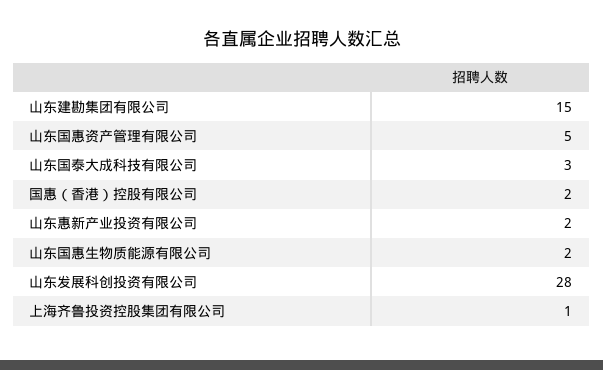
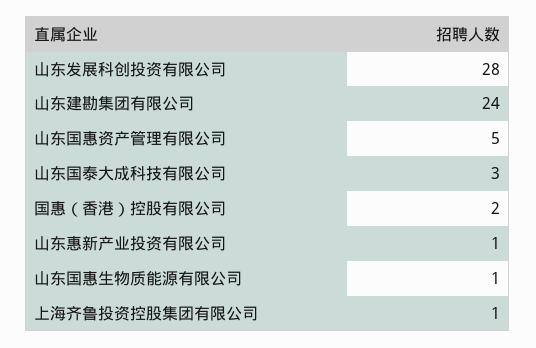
  {
-   "山东建勘集团有限公司": 15,
+   "山东建勘集团有限公司": 24,
    "山东国惠资产管理有限公司": 5,
    "山东国泰大成科技有限公司": 3,
    "国惠（香港）控股有限公司": 2,
-   "山东惠新产业投资有限公司": 2,
+   "山东惠新产业投资有限公司": 1,
-   "山东国惠生物质能源有限公司": 2,
+   "山东国惠生物质能源有限公司": 1,
    "山东发展科创投资有限公司": 28,
    "上海齐鲁投资控股集团有限公司": 1
  }

